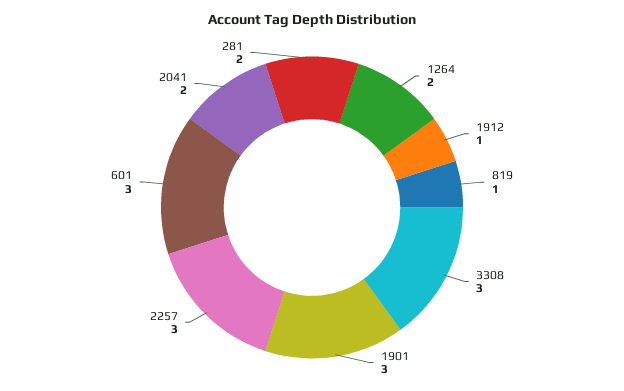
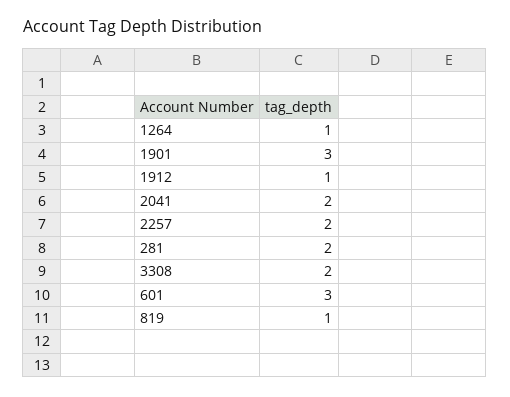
  {
-   "1264": 2,
+   "1264": 1,
    "1912": 1,
    "819": 1,
-   "3308": 3,
+   "3308": 2,
    "1901": 3,
-   "2257": 3,
+   "2257": 2,
    "601": 3,
    "2041": 2,
    "281": 2
  }

